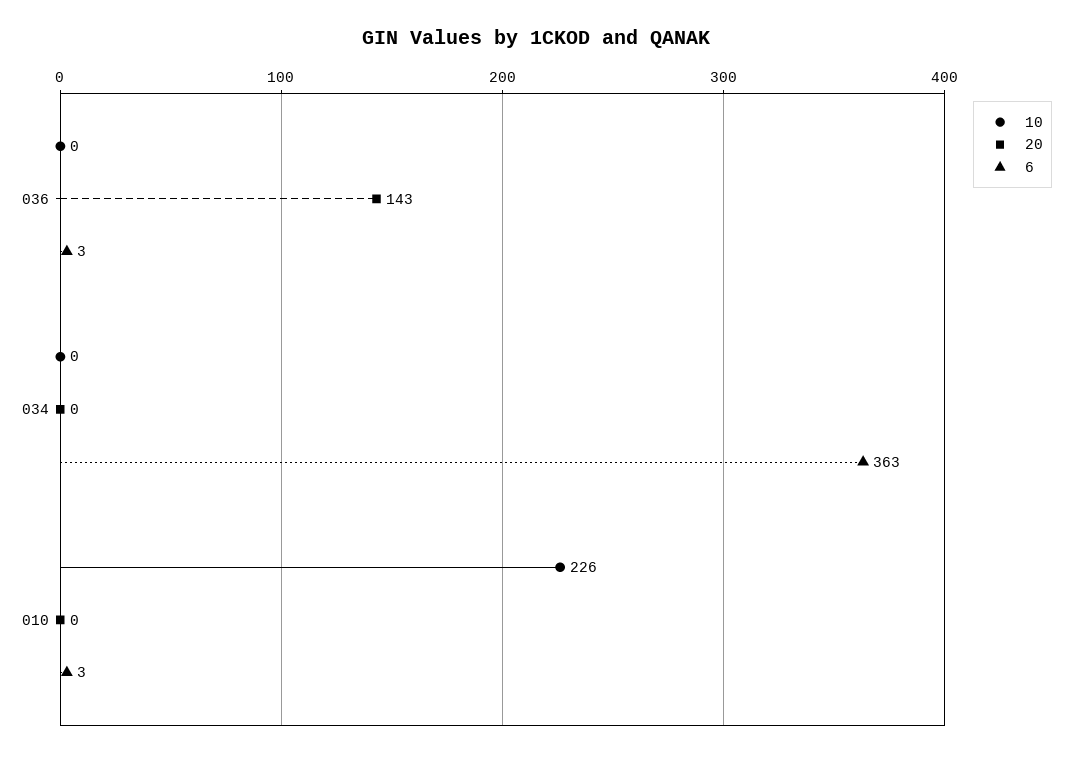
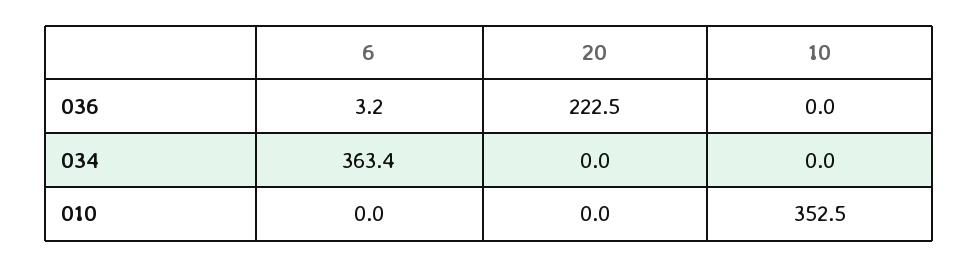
  {
    "10": {
      "036": 0,
      "034": 0,
-     "010": 226
+     "010": 352.5
    },
    "20": {
-     "036": 143,
+     "036": 222.5,
      "034": 0,
      "010": 0
    },
    "6": {
      "036": 3.2,
      "034": 363.4,
-     "010": 3
+     "010": 0
    }
  }

